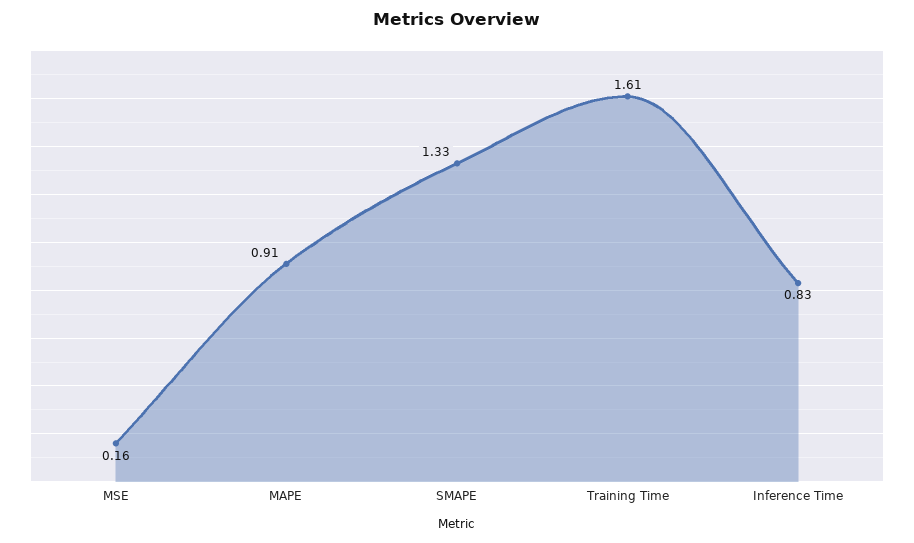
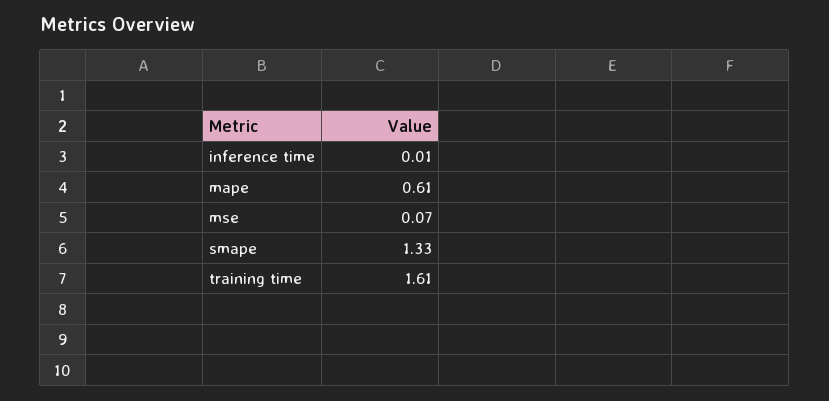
  {
-   "MSE": 0.16,
+   "MSE": 0.07,
-   "MAPE": 0.91,
+   "MAPE": 0.61,
    "SMAPE": 1.33,
    "Training Time": 1.61,
-   "Inference Time": 0.83
+   "Inference Time": 0.01
  }

